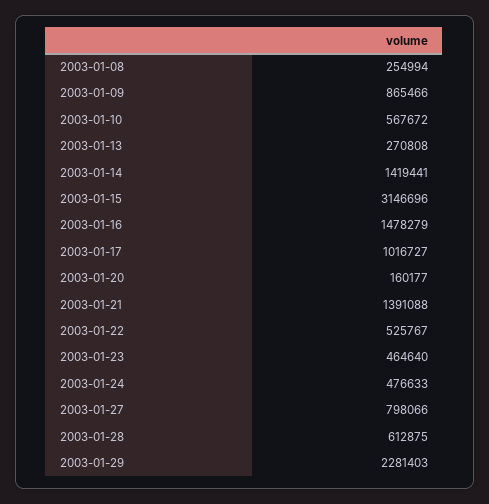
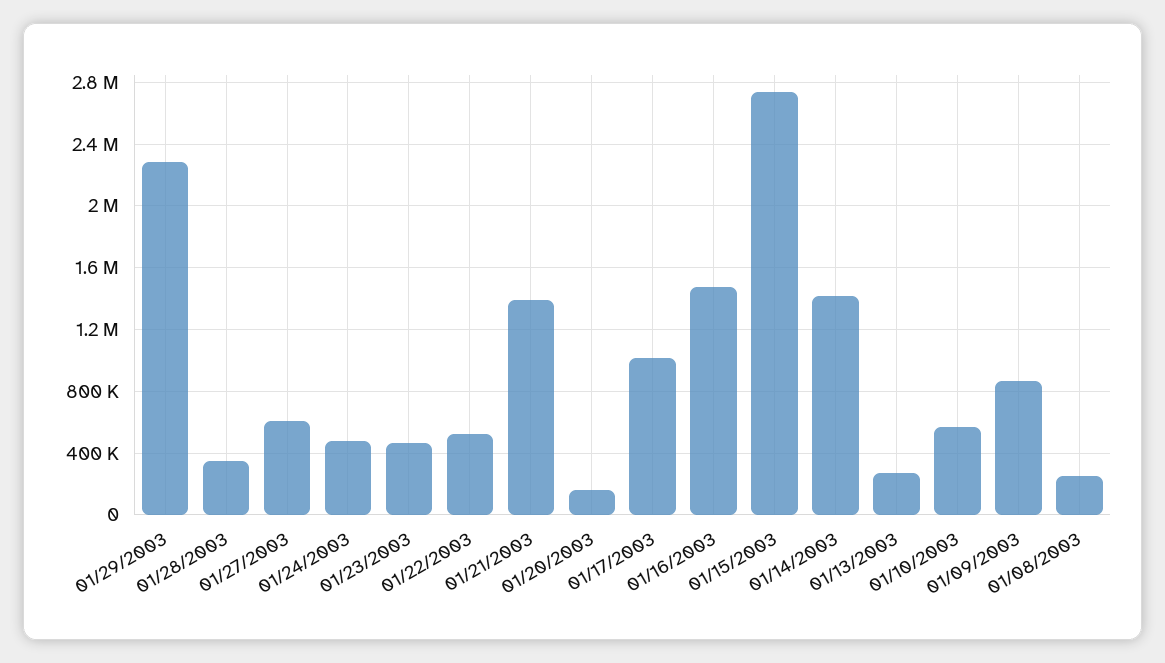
  {
    "2003-01-08": 254994,
    "2003-01-09": 865466,
    "2003-01-10": 567672,
    "2003-01-13": 270808,
    "2003-01-14": 1419441,
-   "2003-01-15": 3146696,
+   "2003-01-15": 2750000,
    "2003-01-16": 1478279,
    "2003-01-17": 1016727,
    "2003-01-20": 160177,
    "2003-01-21": 1391088,
    "2003-01-22": 525767,
    "2003-01-23": 464640,
    "2003-01-24": 476633,
-   "2003-01-27": 798066,
+   "2003-01-27": 600000,
-   "2003-01-28": 612875,
+   "2003-01-28": 350000,
    "2003-01-29": 2281403
  }

